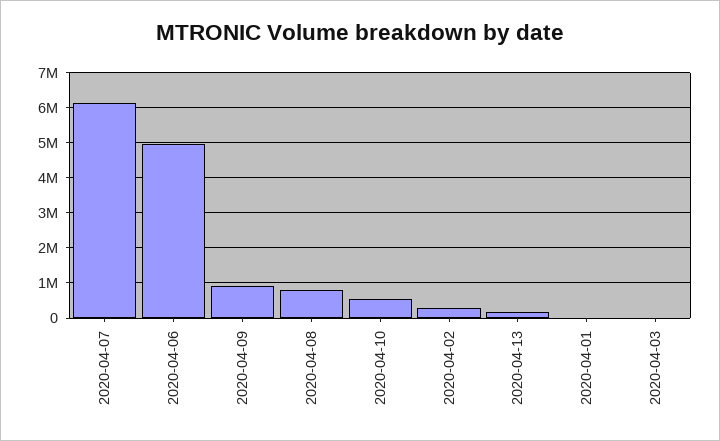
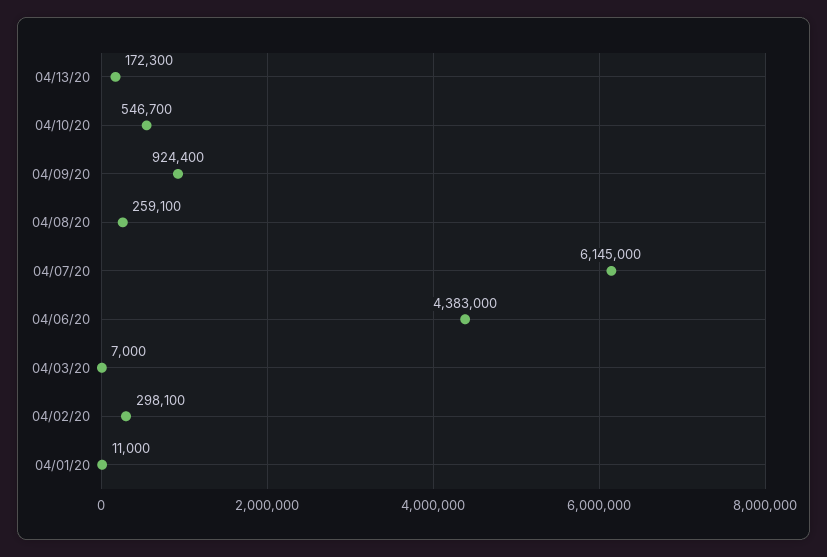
  {
    "2020-04-07": 6145000,
-   "2020-04-06": 5000000,
+   "2020-04-06": 4383000,
    "2020-04-09": 924400,
-   "2020-04-08": 800000,
+   "2020-04-08": 259100,
    "2020-04-10": 546700,
    "2020-04-02": 298100,
    "2020-04-13": 172300,
    "2020-04-01": 11000,
    "2020-04-03": 7000
  }

